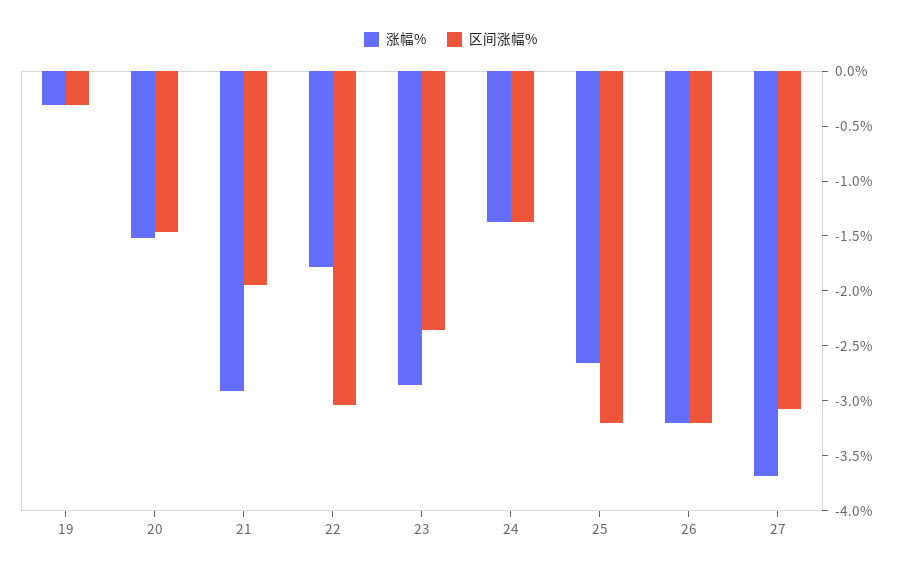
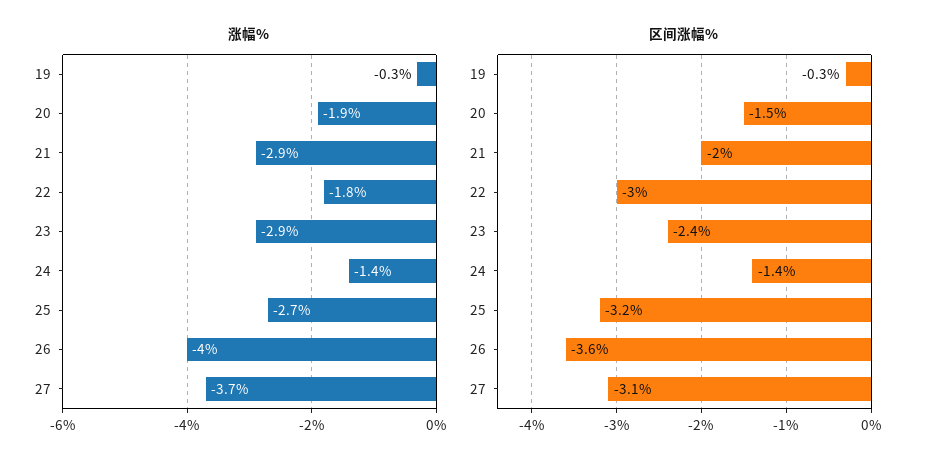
  {
    "涨幅%": {
      "19": -0.3,
-     "20": -1.5,
+     "20": -1.9,
      "21": -2.9,
      "22": -1.8,
      "23": -2.9,
      "24": -1.4,
      "25": -2.7,
-     "26": -3.2,
+     "26": -4,
      "27": -3.7
    },
    "区间涨幅%": {
      "19": -0.3,
      "20": -1.5,
      "21": -2,
      "22": -3,
      "23": -2.4,
      "24": -1.4,
      "25": -3.2,
-     "26": -3.2,
+     "26": -3.6,
      "27": -3.1
    }
  }

